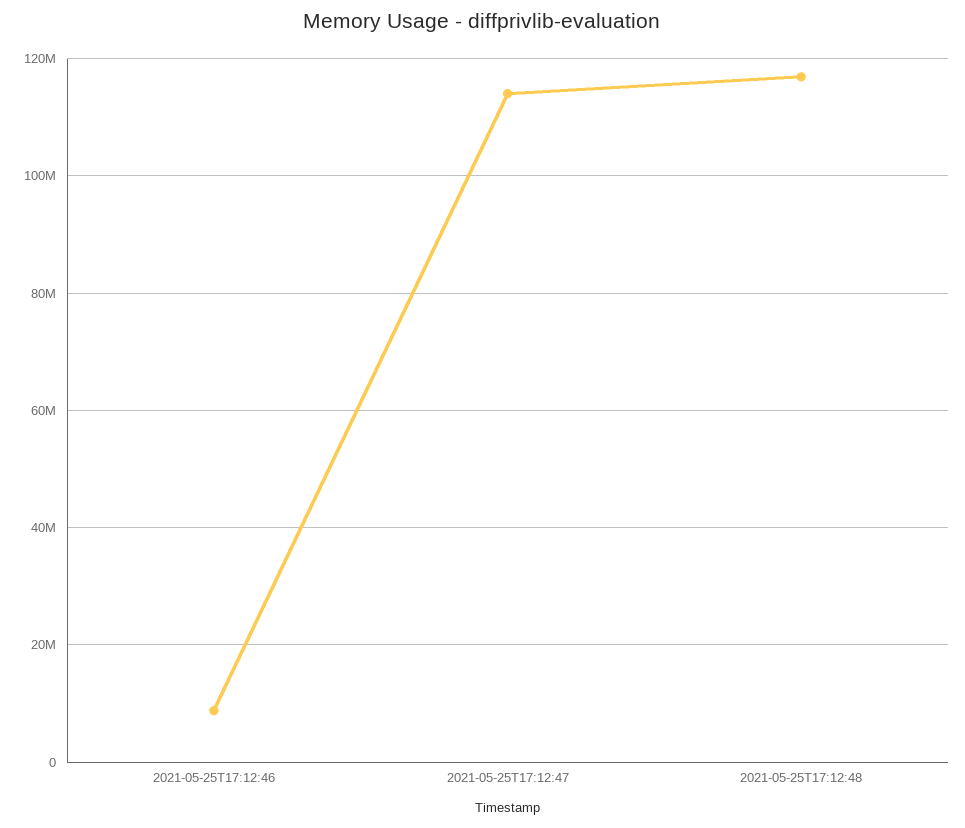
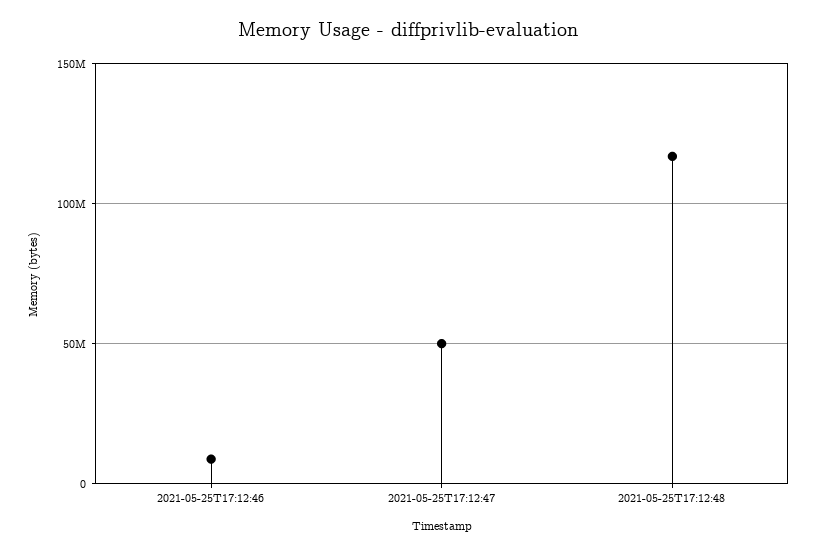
  {
    "2021-05-25T17:12:46": 8000000,
-   "2021-05-25T17:12:47": 114000000,
+   "2021-05-25T17:12:47": 50000000,
    "2021-05-25T17:12:48": 116000000
  }

